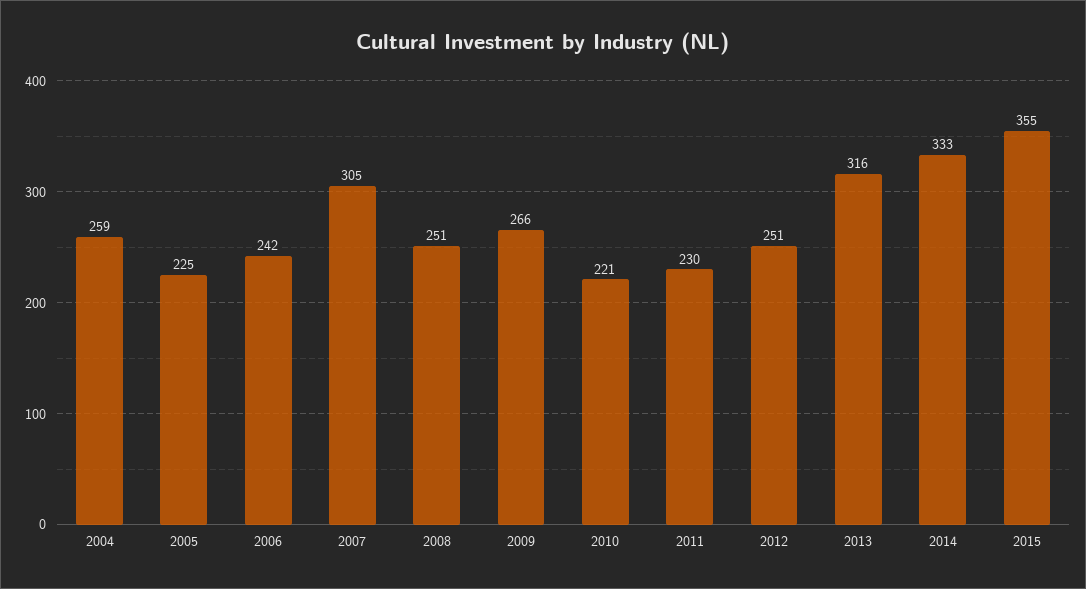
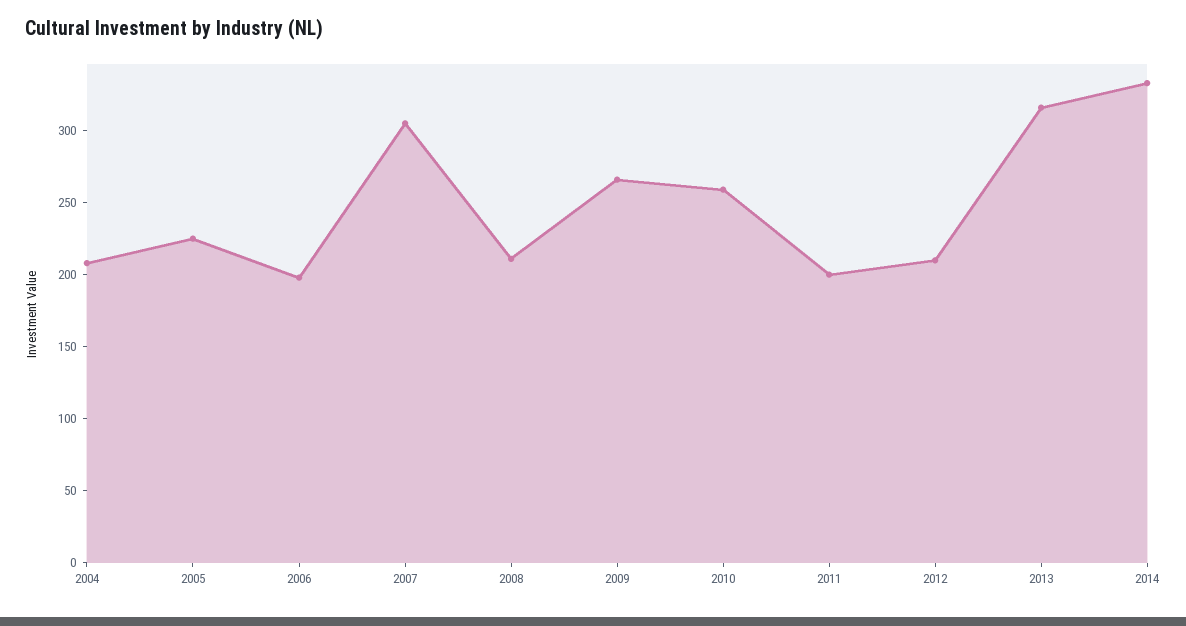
  {
-   "2004": 259,
+   "2004": 210,
    "2005": 225,
-   "2006": 242,
+   "2006": 200,
    "2007": 305,
-   "2008": 251,
+   "2008": 210,
    "2009": 266,
-   "2010": 221,
+   "2010": 260,
-   "2011": 230,
+   "2011": 200,
-   "2012": 251,
+   "2012": 210,
    "2013": 316,
-   "2014": 333,
+   "2014": 333
-   "2015": 355
  }

